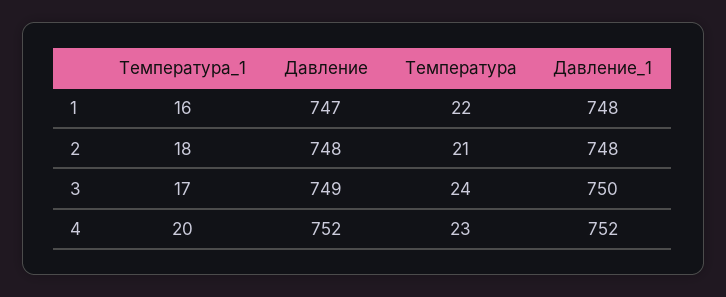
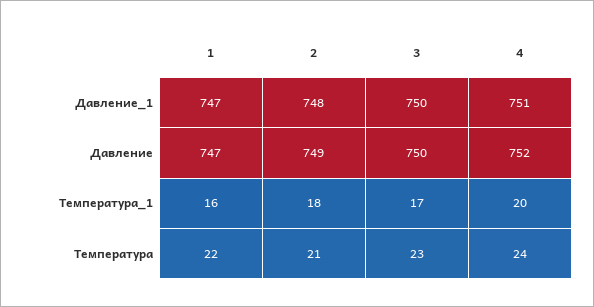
  {
    "Температура_1": {
      "1": 16,
      "2": 18,
      "3": 17,
      "4": 20
    },
    "Давление": {
      "1": 747,
-     "2": 748,
+     "2": 749,
-     "3": 749,
+     "3": 750,
      "4": 752
    },
    "Температура": {
      "1": 22,
      "2": 21,
-     "3": 24,
+     "3": 23,
-     "4": 23
+     "4": 24
    },
    "Давление_1": {
-     "1": 748,
+     "1": 747,
      "2": 748,
      "3": 750,
-     "4": 752
+     "4": 751
    }
  }

